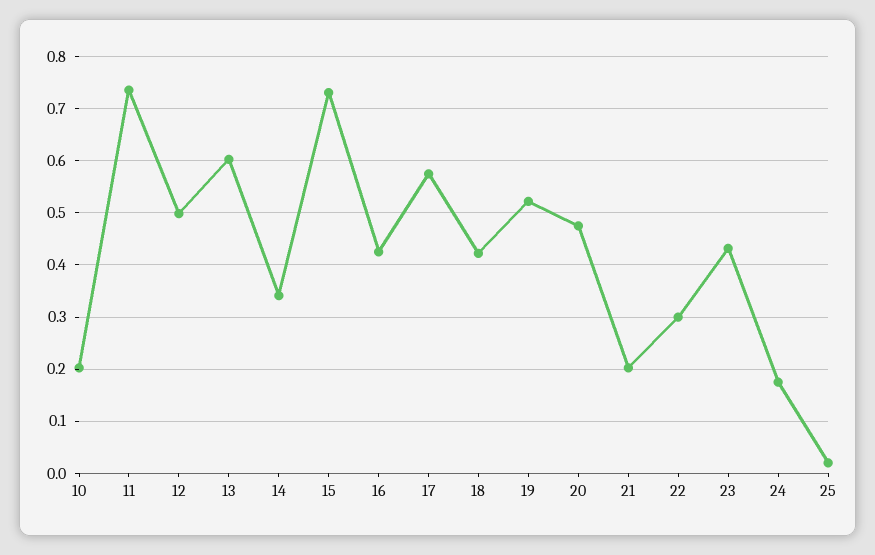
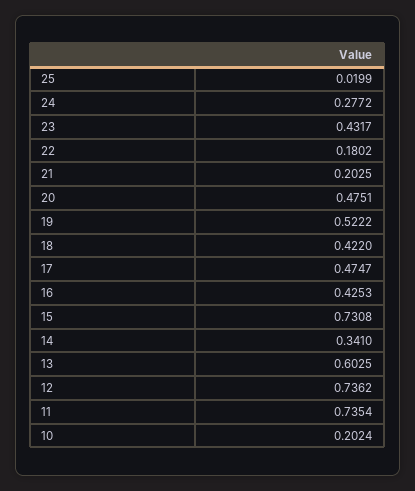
  {
    "10": 0.2024,
    "11": 0.7354,
-   "12": 0.5,
+   "12": 0.7362,
    "13": 0.6025,
    "14": 0.341,
    "15": 0.7308,
    "16": 0.4253,
-   "17": 0.58,
+   "17": 0.4747,
    "18": 0.422,
    "19": 0.5222,
    "20": 0.4751,
    "21": 0.2025,
-   "22": 0.3,
+   "22": 0.1802,
    "23": 0.4317,
-   "24": 0.18,
+   "24": 0.2772,
    "25": 0.0199
  }

